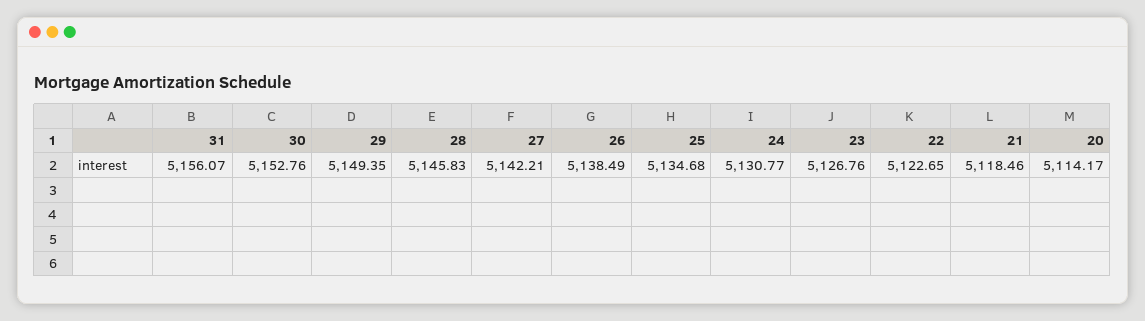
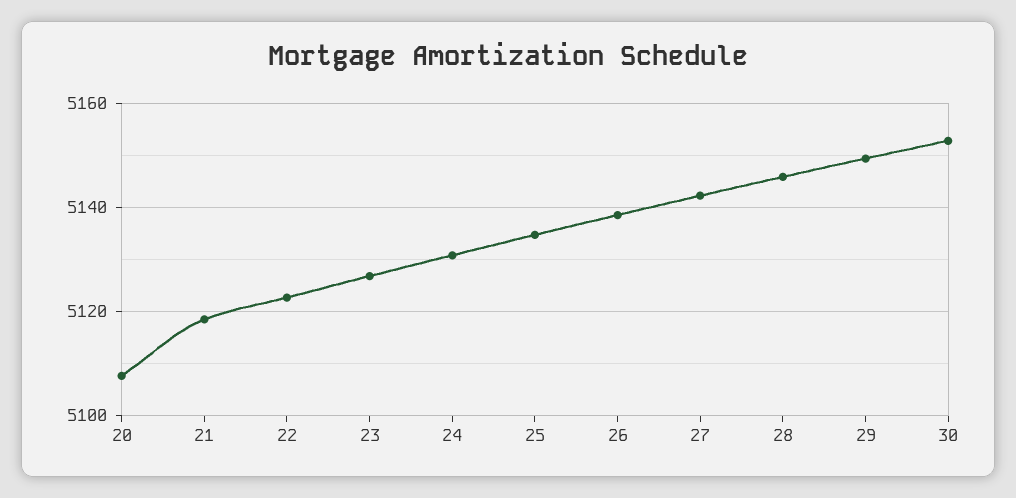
  {
-   "31": 5156.07,
    "30": 5152.76,
    "29": 5149.35,
    "28": 5145.83,
    "27": 5142.21,
    "26": 5138.49,
    "25": 5134.68,
    "24": 5130.77,
    "23": 5126.76,
    "22": 5122.65,
    "21": 5118.46,
-   "20": 5114.17
+   "20": 5108
  }

